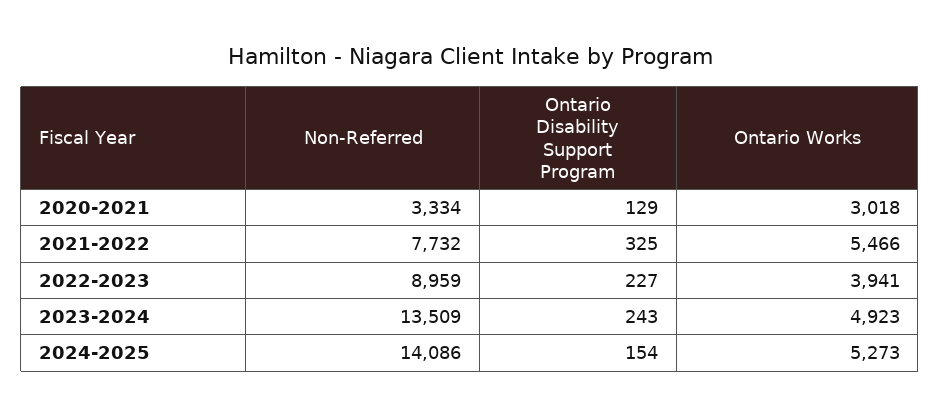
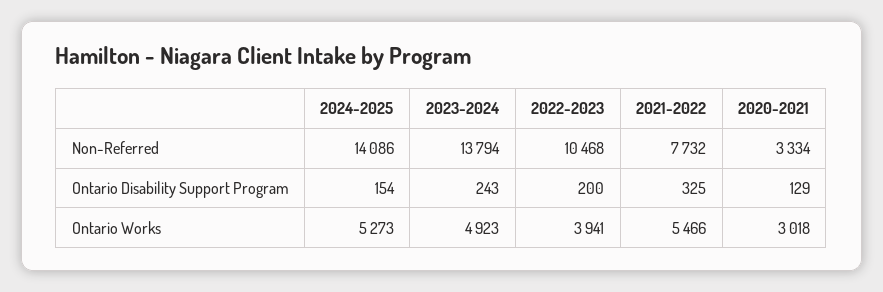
  {
    "Non-Referred": {
      "2020-2021": 3334,
      "2021-2022": 7732,
-     "2022-2023": 8959,
+     "2022-2023": 10468,
-     "2023-2024": 13509,
+     "2023-2024": 13794,
      "2024-2025": 14086
    },
    "Ontario Disability Support Program": {
      "2020-2021": 129,
      "2021-2022": 325,
-     "2022-2023": 227,
+     "2022-2023": 200,
      "2023-2024": 243,
      "2024-2025": 154
    },
    "Ontario Works": {
      "2020-2021": 3018,
      "2021-2022": 5466,
      "2022-2023": 3941,
      "2023-2024": 4923,
      "2024-2025": 5273
    }
  }

